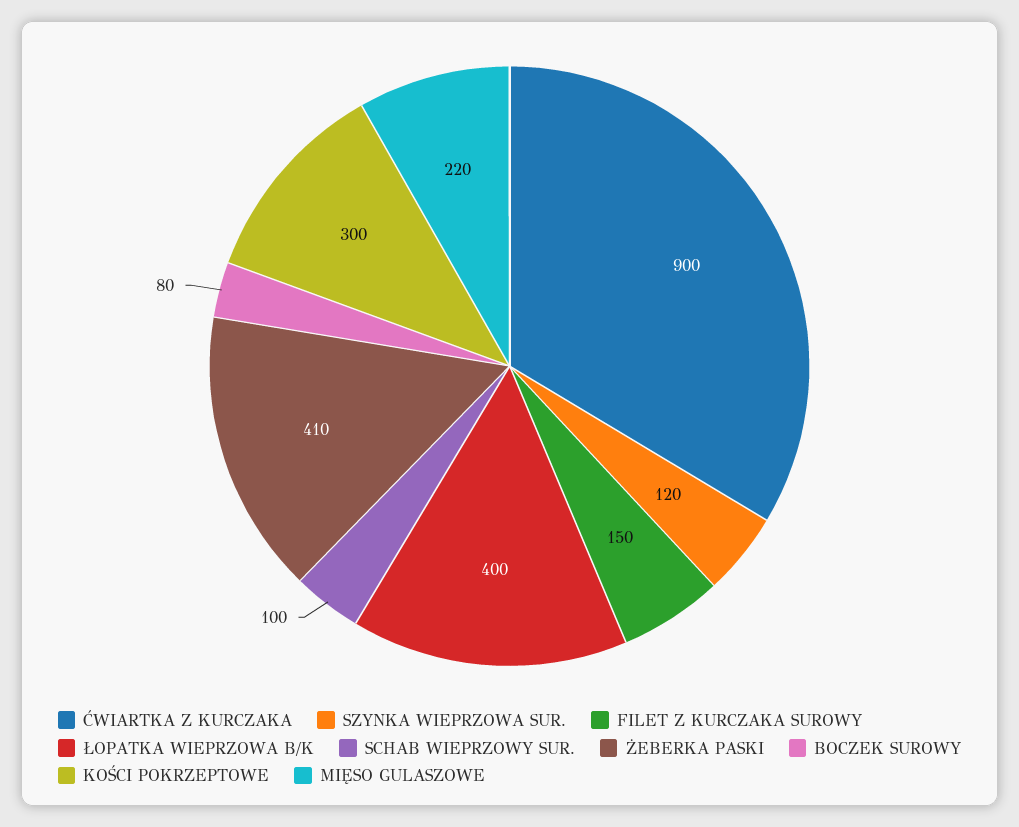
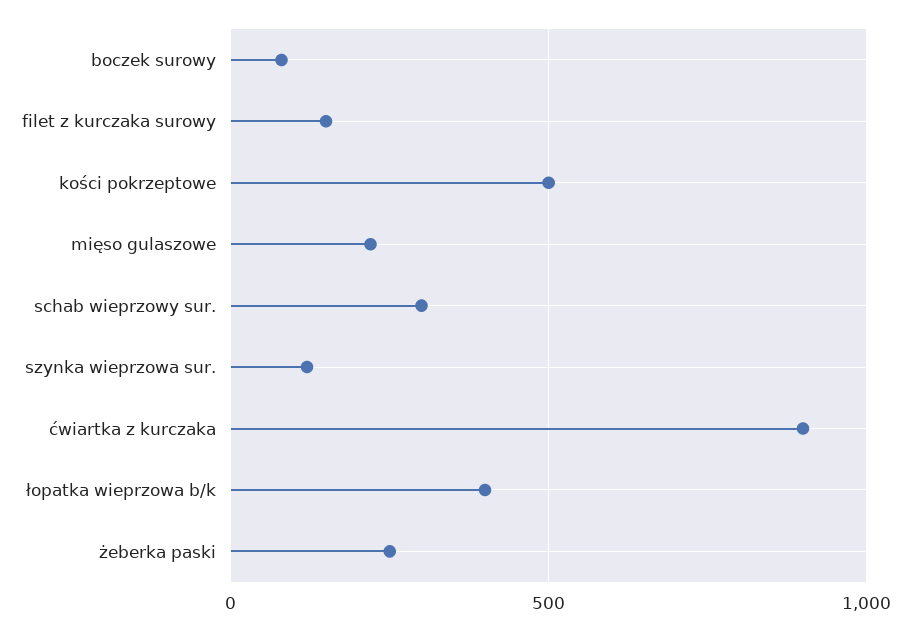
  {
    "ĆWIARTKA Z KURCZAKA": 900,
    "SZYNKA WIEPRZOWA SUR.": 120,
    "FILET Z KURCZAKA SUROWY": 150,
    "ŁOPATKA WIEPRZOWA B/K": 400,
-   "SCHAB WIEPRZOWY SUR.": 100,
+   "SCHAB WIEPRZOWY SUR.": 300,
-   "ŻEBERKA PASKI": 410,
+   "ŻEBERKA PASKI": 250,
    "BOCZEK SUROWY": 80,
-   "KOŚCI POKRZEPTOWE": 300,
+   "KOŚCI POKRZEPTOWE": 500,
    "MIĘSO GULASZOWE": 220
  }

